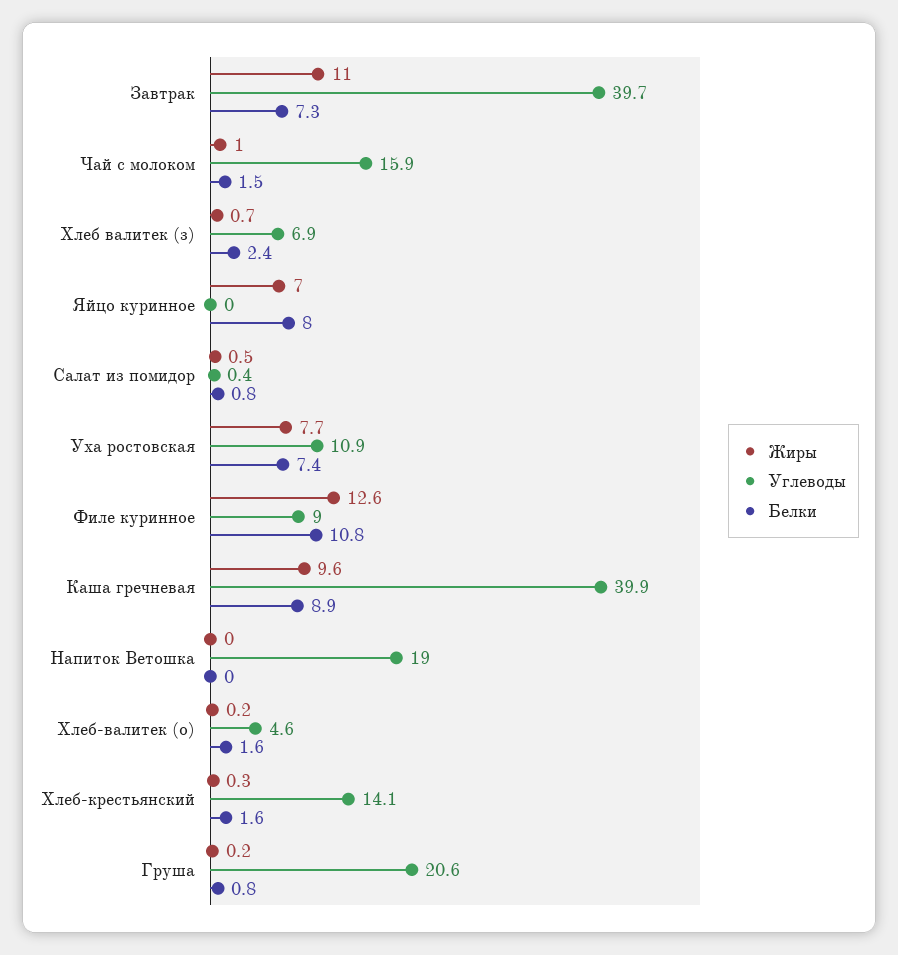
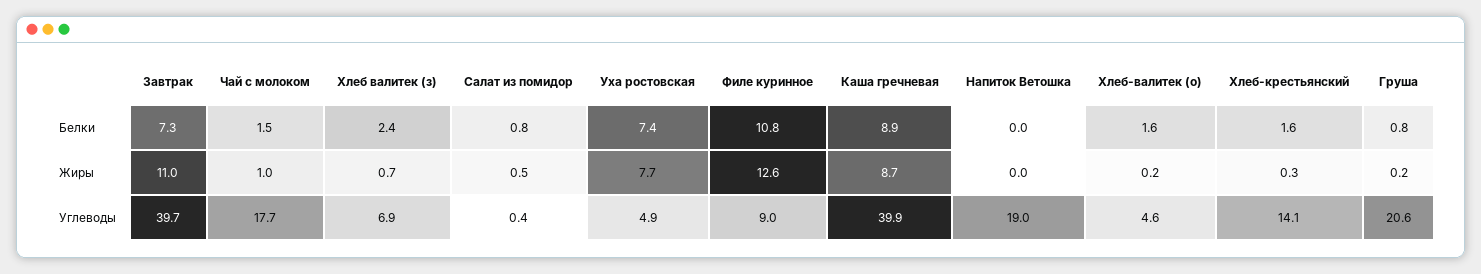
  {
    "Жиры": {
      "Завтрак": 11,
      "Чай с молоком": 1,
      "Хлеб валитек (з)": 0.7,
-     "Яйцо куринное": 7,
      "Салат из помидор": 0.5,
      "Уха ростовская": 7.7,
      "Филе куринное": 12.6,
-     "Каша гречневая": 9.6,
+     "Каша гречневая": 8.7,
      "Напиток Ветошка": 0,
      "Хлеб-валитек (о)": 0.2,
      "Хлеб-крестьянский": 0.3,
      "Груша": 0.2
    },
    "Углеводы": {
      "Завтрак": 39.7,
-     "Чай с молоком": 15.9,
+     "Чай с молоком": 17.7,
      "Хлеб валитек (з)": 6.9,
-     "Яйцо куринное": 0,
      "Салат из помидор": 0.4,
-     "Уха ростовская": 10.9,
+     "Уха ростовская": 4.9,
      "Филе куринное": 9,
      "Каша гречневая": 39.9,
      "Напиток Ветошка": 19,
      "Хлеб-валитек (о)": 4.6,
      "Хлеб-крестьянский": 14.1,
      "Груша": 20.6
    },
    "Белки": {
      "Завтрак": 7.3,
      "Чай с молоком": 1.5,
      "Хлеб валитек (з)": 2.4,
-     "Яйцо куринное": 8,
      "Салат из помидор": 0.8,
      "Уха ростовская": 7.4,
      "Филе куринное": 10.8,
      "Каша гречневая": 8.9,
      "Напиток Ветошка": 0,
      "Хлеб-валитек (о)": 1.6,
      "Хлеб-крестьянский": 1.6,
      "Груша": 0.8
    }
  }

